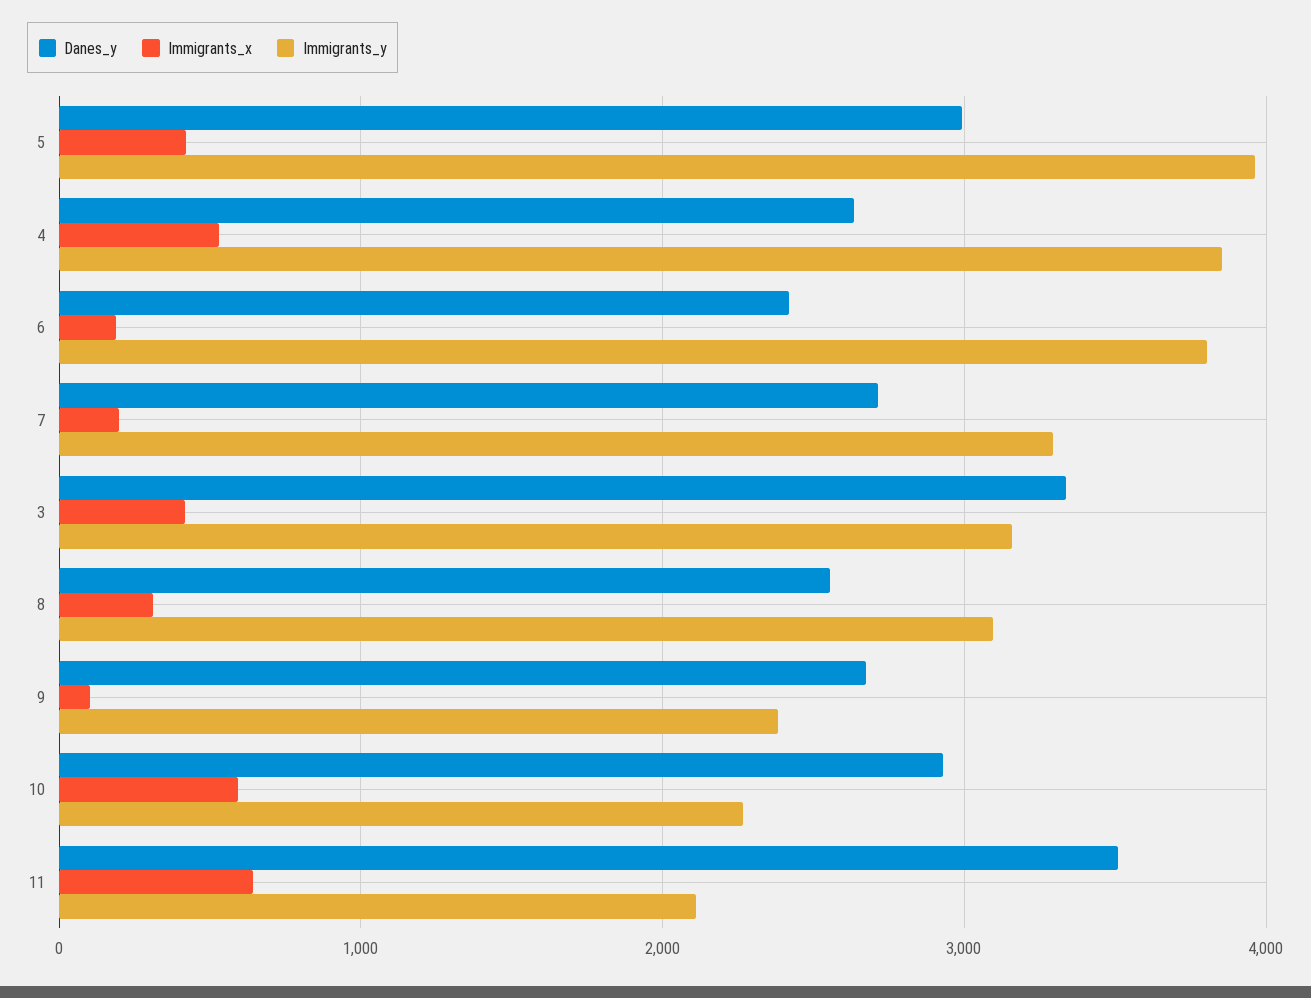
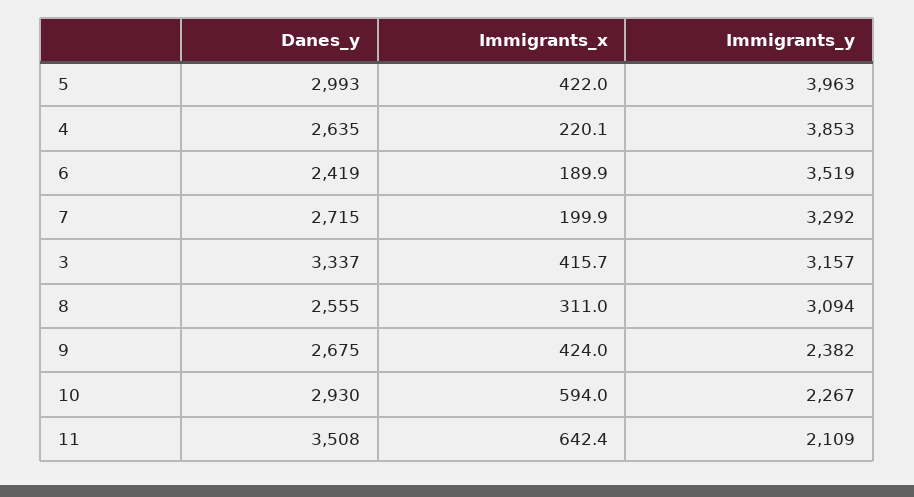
  {
    "Danes_y": {
      "5": 2993,
      "4": 2635,
      "6": 2419,
      "7": 2715,
      "3": 3337,
      "8": 2555,
      "9": 2675,
      "10": 2930,
      "11": 3508
    },
    "Immigrants_x": {
      "5": 422,
-     "4": 500,
+     "4": 220.1,
      "6": 189.9,
      "7": 199.9,
      "3": 415.7,
      "8": 311,
-     "9": 100,
+     "9": 424,
      "10": 594,
      "11": 642.4
    },
    "Immigrants_y": {
      "5": 3963,
      "4": 3853,
-     "6": 3800,
+     "6": 3519,
      "7": 3292,
      "3": 3157,
      "8": 3094,
      "9": 2382,
      "10": 2267,
      "11": 2109
    }
  }

